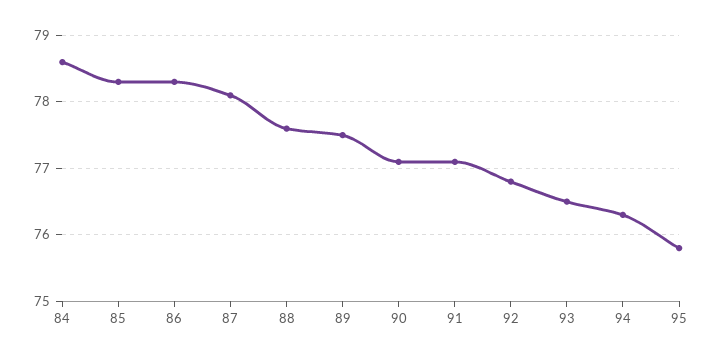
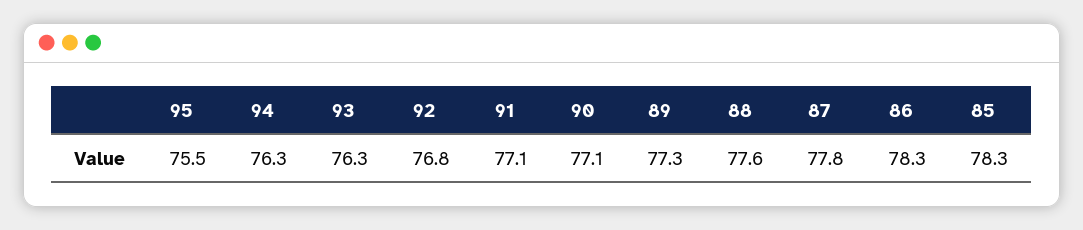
  {
-   "84": 78.6,
    "85": 78.3,
    "86": 78.3,
-   "87": 78.1,
+   "87": 77.8,
    "88": 77.6,
-   "89": 77.5,
+   "89": 77.3,
    "90": 77.1,
    "91": 77.1,
    "92": 76.8,
-   "93": 76.5,
+   "93": 76.3,
    "94": 76.3,
-   "95": 75.8
+   "95": 75.5
  }

